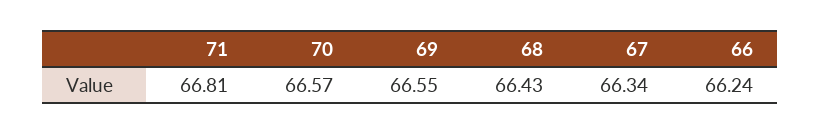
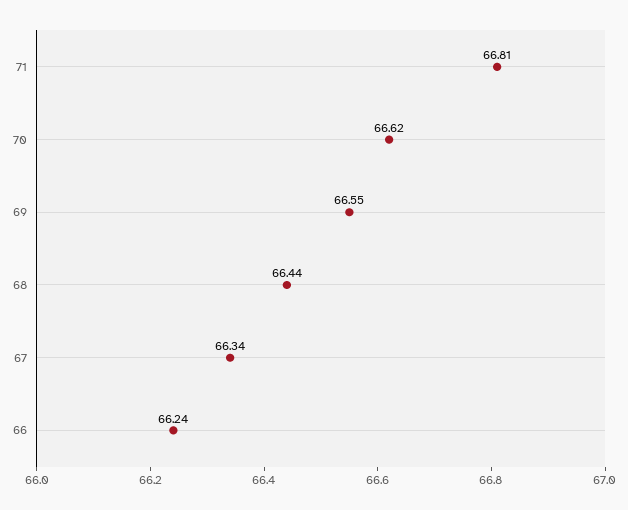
  {
    "71": 66.81,
-   "70": 66.57,
+   "70": 66.62,
    "69": 66.55,
-   "68": 66.43,
+   "68": 66.44,
    "67": 66.34,
    "66": 66.24
  }

